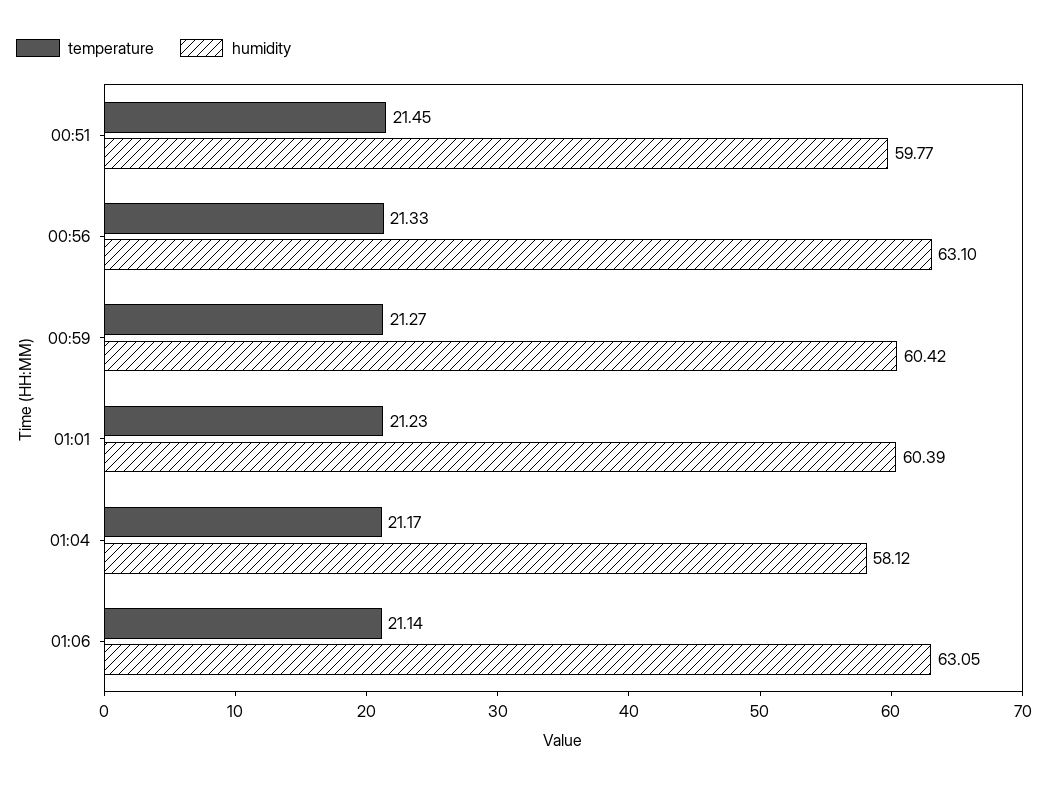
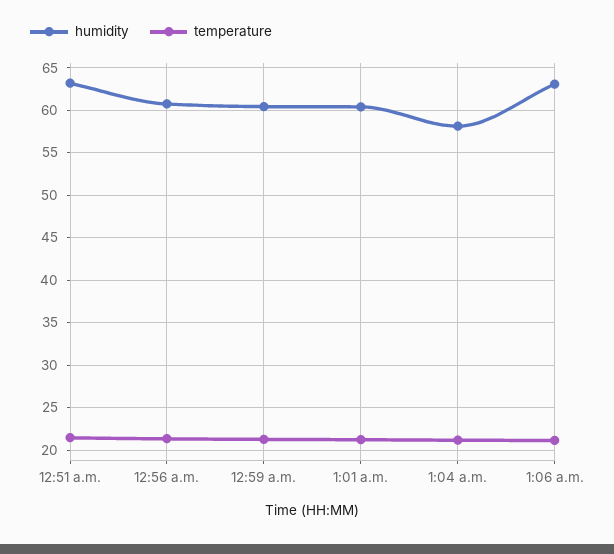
  {
    "temperature": {
      "00:51": 21.45,
      "00:56": 21.33,
      "00:59": 21.27,
      "01:01": 21.23,
      "01:04": 21.17,
      "01:06": 21.14
    },
    "humidity": {
-     "00:51": 59.77,
+     "00:51": 63,
-     "00:56": 63.1,
+     "00:56": 61,
      "00:59": 60.42,
      "01:01": 60.39,
      "01:04": 58.12,
      "01:06": 63.05
    }
  }

